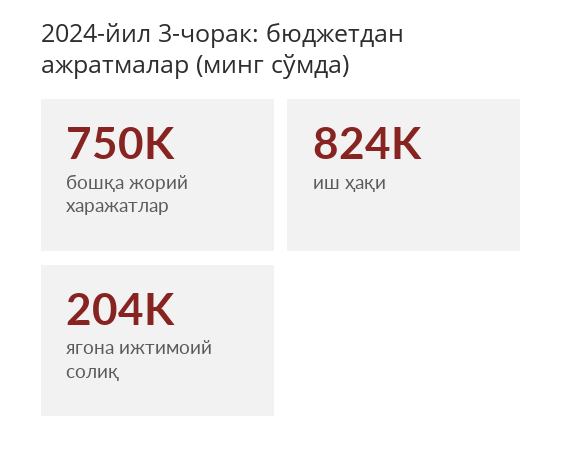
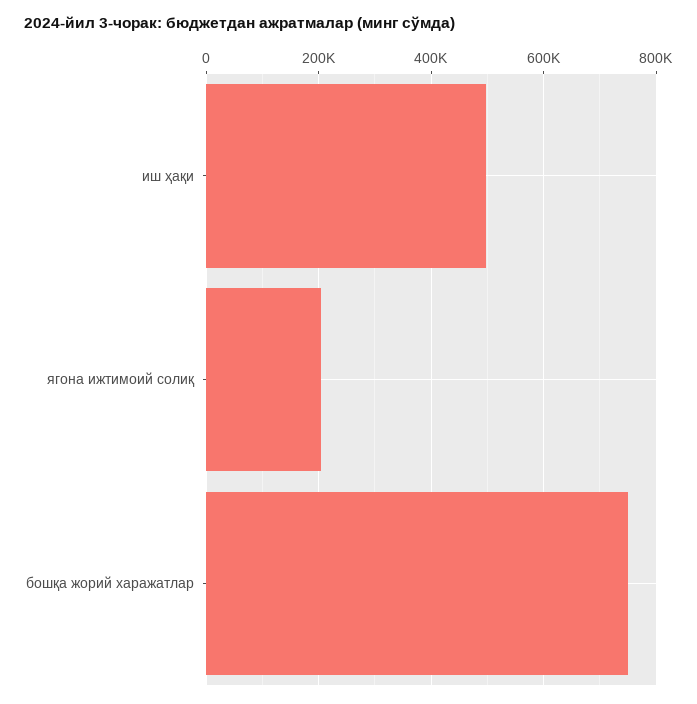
  {
    "бошқа жорий харажатлар": 750000,
-   "иш ҳақи": 824000,
+   "иш ҳақи": 500000,
    "ягона ижтимоий солиқ": 204000
  }

